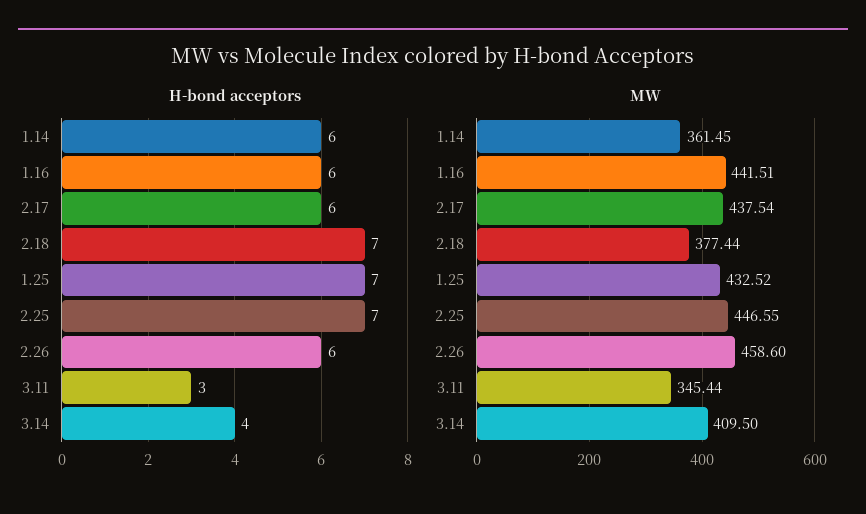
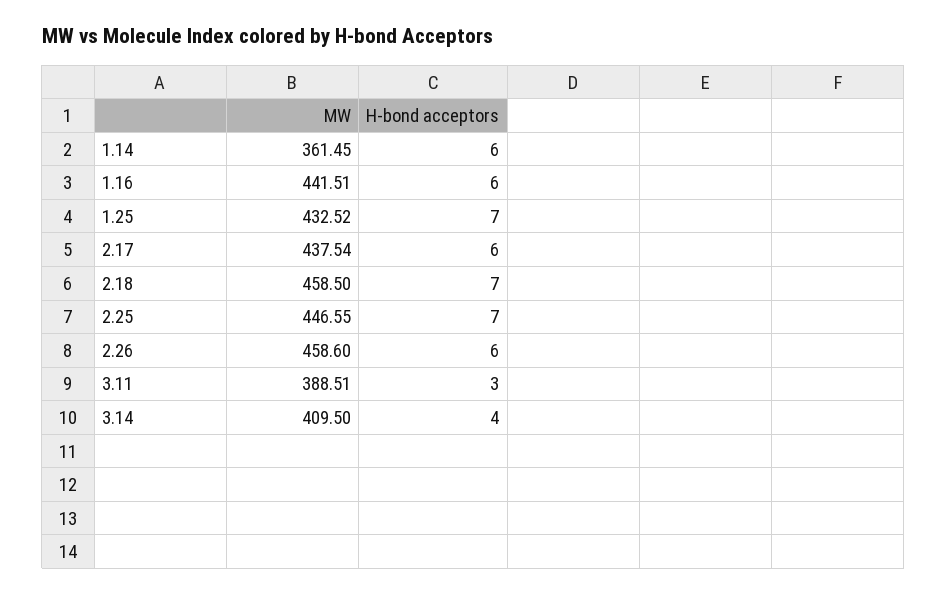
  {
    "H-bond acceptors": {
      "1.14": 6,
      "1.16": 6,
      "2.17": 6,
      "2.18": 7,
      "1.25": 7,
      "2.25": 7,
      "2.26": 6,
      "3.11": 3,
      "3.14": 4
    },
    "MW": {
      "1.14": 361.45,
      "1.16": 441.51,
      "2.17": 437.54,
-     "2.18": 377.44,
+     "2.18": 458.5,
      "1.25": 432.52,
      "2.25": 446.55,
      "2.26": 458.6,
-     "3.11": 345.44,
+     "3.11": 388.51,
      "3.14": 409.5
    }
  }

